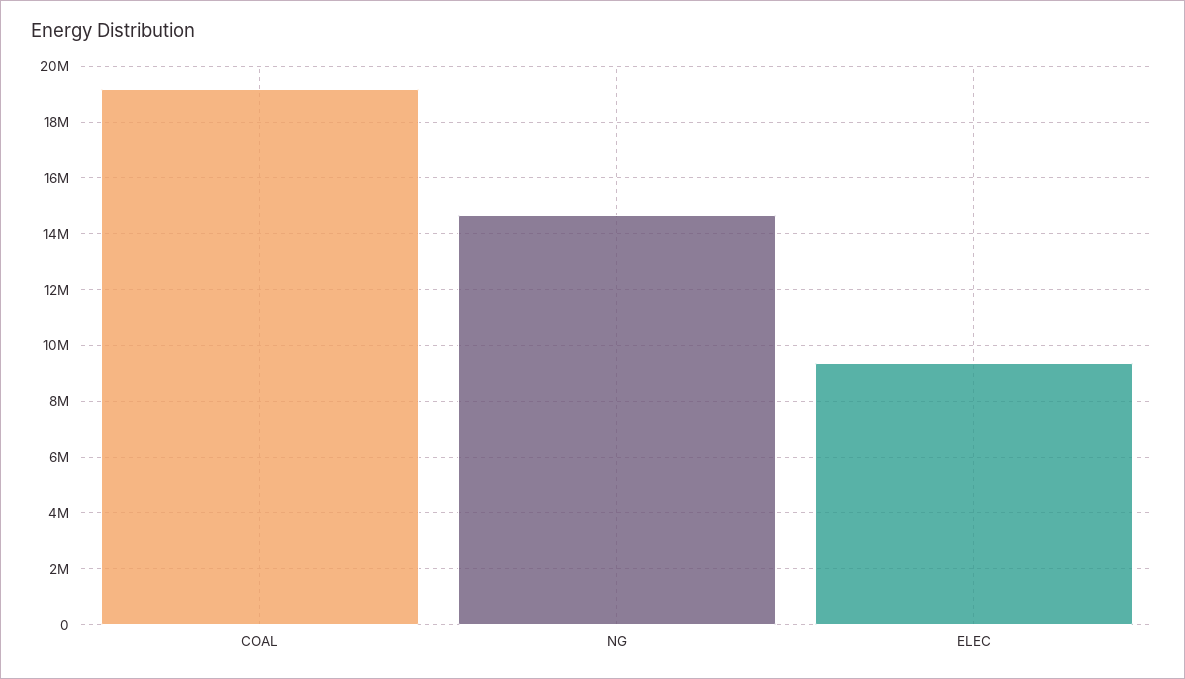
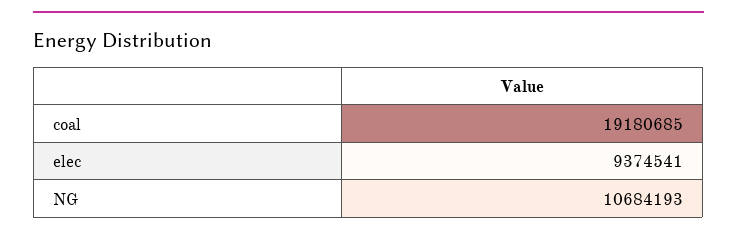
  {
    "COAL": 19180685,
-   "NG": 14750000,
+   "NG": 10684193,
    "ELEC": 9374541
  }

